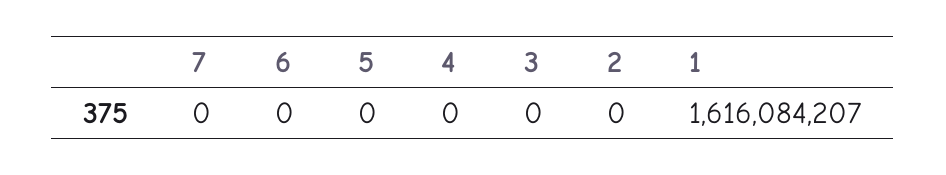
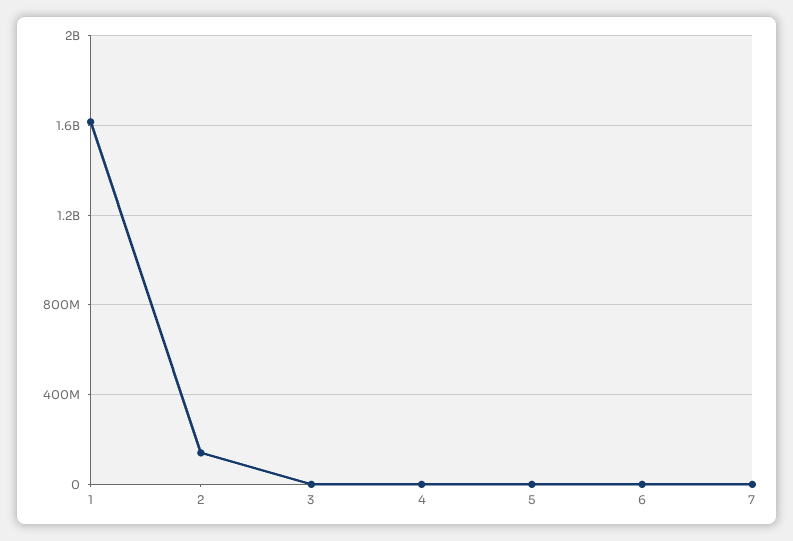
  {
    "7": 0,
    "6": 0,
    "5": 0,
    "4": 0,
    "3": 0,
-   "2": 0,
+   "2": 150000000,
    "1": 1616084207
  }

